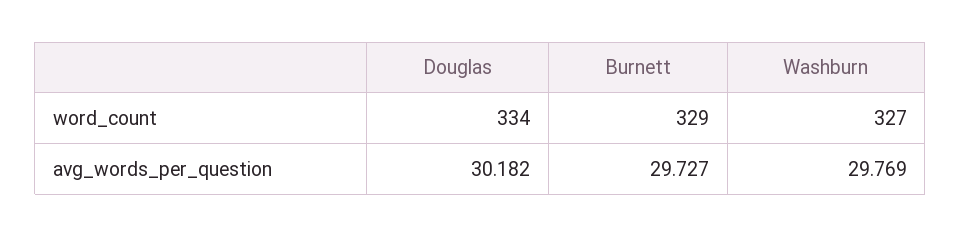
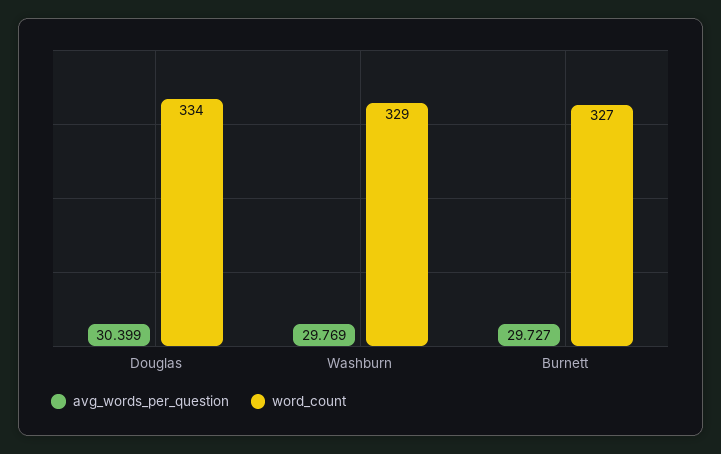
  {
    "word_count": {
      "Douglas": 334,
-     "Burnett": 329,
+     "Burnett": 327,
-     "Washburn": 327
+     "Washburn": 329
    },
    "avg_words_per_question": {
-     "Douglas": 30.182,
+     "Douglas": 30.399,
      "Burnett": 29.727,
      "Washburn": 29.769
    }
  }

